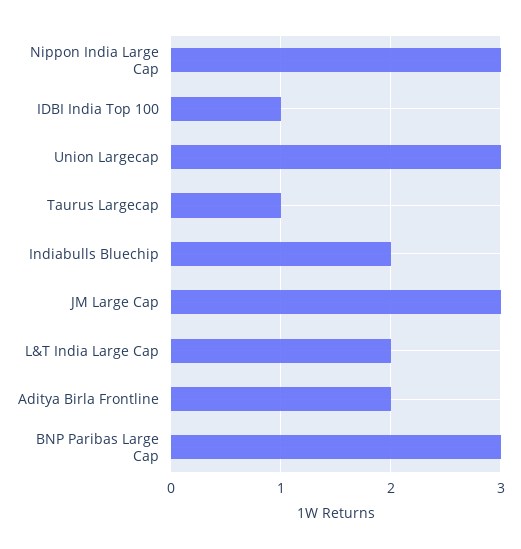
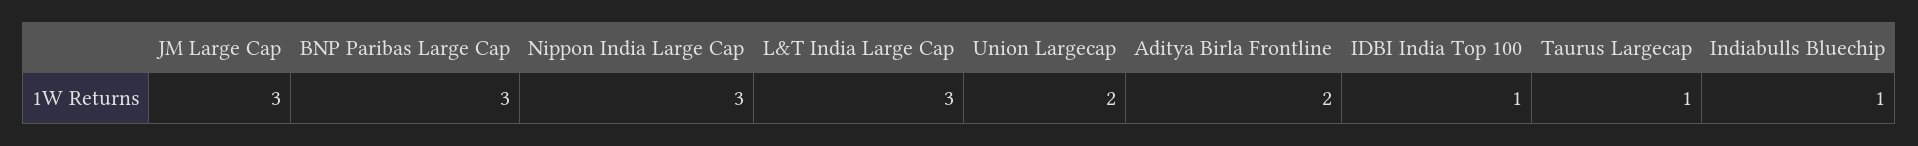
  {
    "Nippon India Large Cap": 3,
    "IDBI India Top 100": 1,
-   "Union Largecap": 3,
+   "Union Largecap": 2,
    "Taurus Largecap": 1,
-   "Indiabulls Bluechip": 2,
+   "Indiabulls Bluechip": 1,
    "JM Large Cap": 3,
-   "L&T India Large Cap": 2,
+   "L&T India Large Cap": 3,
    "Aditya Birla Frontline": 2,
    "BNP Paribas Large Cap": 3
  }

